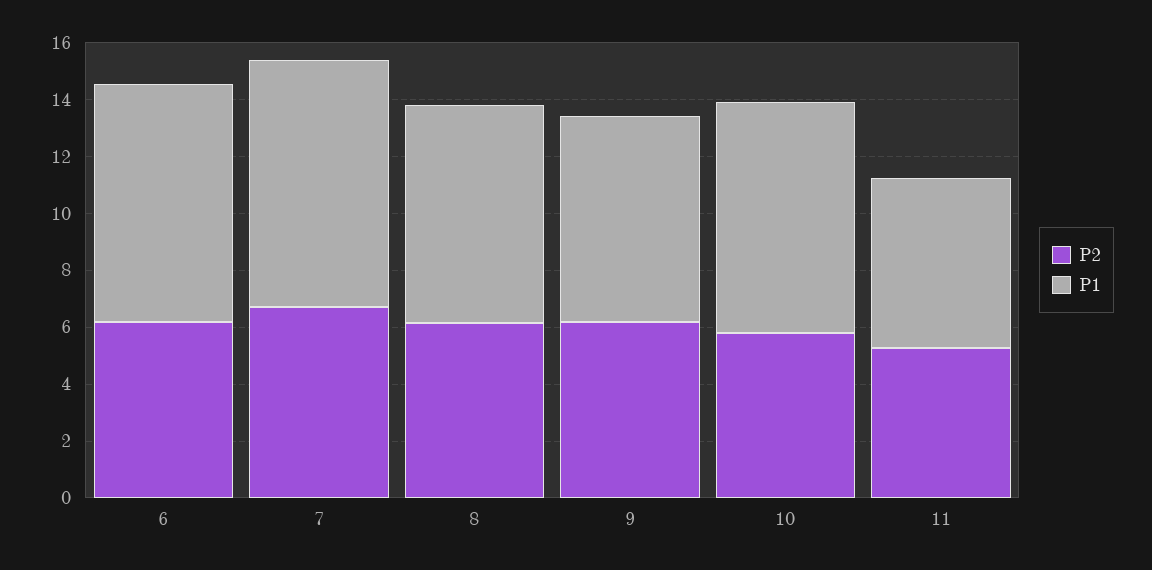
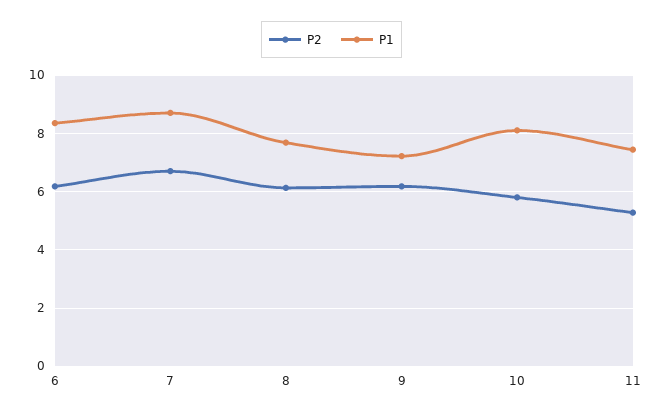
  {
    "P2": {
      "6": 6.25,
      "7": 6.75,
      "8": 6.25,
      "9": 6.25,
      "10": 5.75,
      "11": 5.25
    },
    "P1": {
      "6": 8.25,
      "7": 8.75,
      "8": 7.75,
      "9": 7.25,
      "10": 8,
-     "11": 6
+     "11": 7.5
    }
  }

